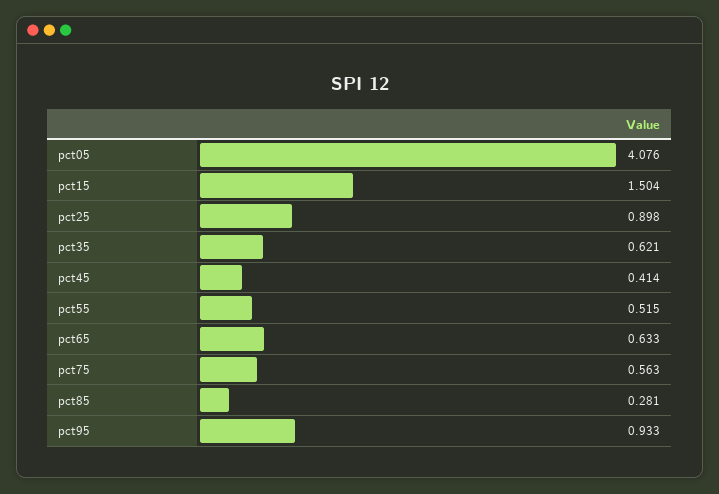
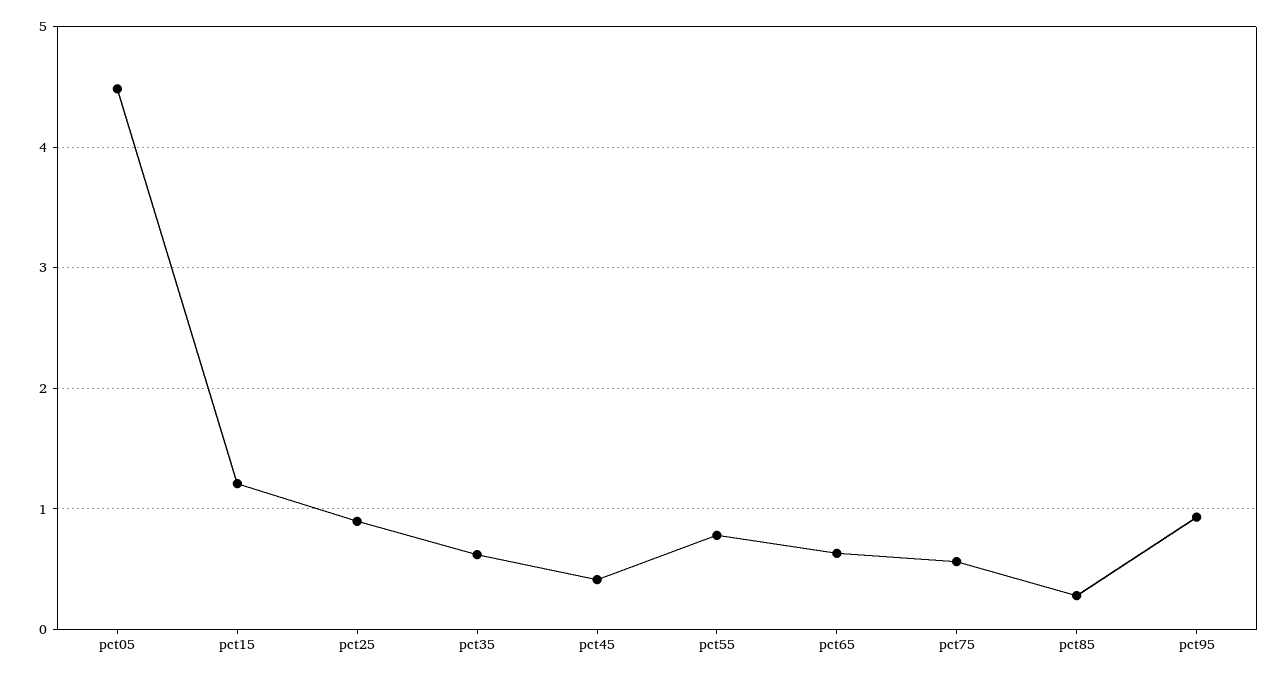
  {
-   "pct05": 4.076,
+   "pct05": 4.5,
-   "pct15": 1.504,
+   "pct15": 1.2,
    "pct25": 0.898,
    "pct35": 0.621,
    "pct45": 0.414,
-   "pct55": 0.515,
+   "pct55": 0.8,
    "pct65": 0.633,
    "pct75": 0.563,
    "pct85": 0.281,
    "pct95": 0.933
  }

